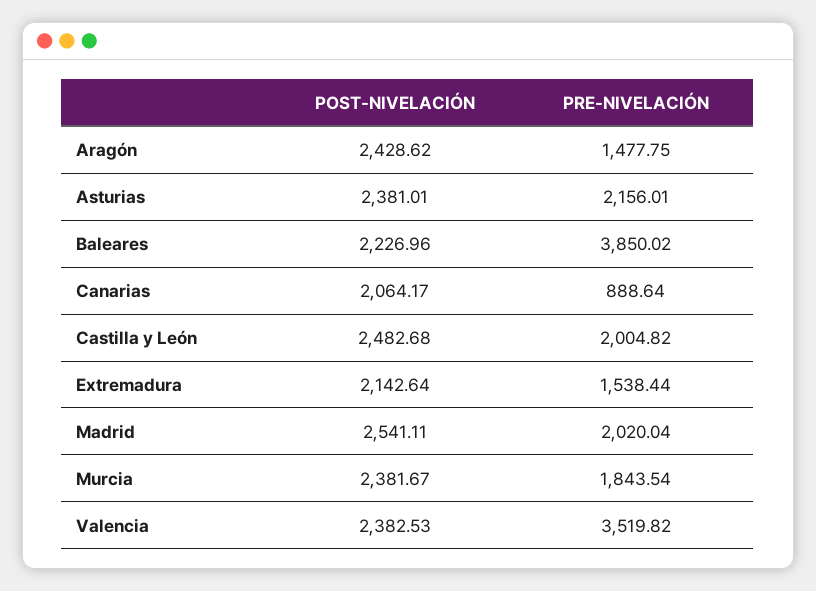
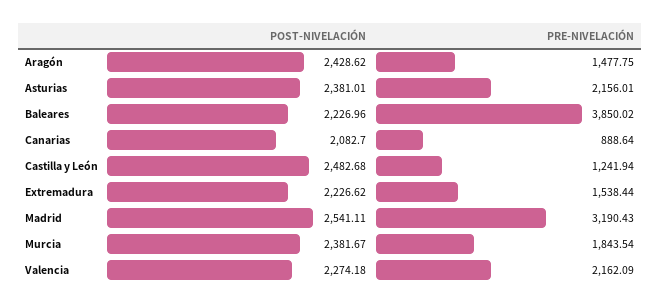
  {
    "POST-NIVELACIÓN": {
      "Aragón": 2428.62,
      "Asturias": 2381.01,
      "Baleares": 2226.96,
-     "Canarias": 2064.17,
+     "Canarias": 2082.7,
      "Castilla y León": 2482.68,
-     "Extremadura": 2142.64,
+     "Extremadura": 2226.62,
      "Madrid": 2541.11,
      "Murcia": 2381.67,
-     "Valencia": 2382.53
+     "Valencia": 2274.18
    },
    "PRE-NIVELACIÓN": {
      "Aragón": 1477.75,
      "Asturias": 2156.01,
      "Baleares": 3850.02,
      "Canarias": 888.64,
-     "Castilla y León": 2004.82,
+     "Castilla y León": 1241.94,
      "Extremadura": 1538.44,
-     "Madrid": 2020.04,
+     "Madrid": 3190.43,
      "Murcia": 1843.54,
-     "Valencia": 3519.82
+     "Valencia": 2162.09
    }
  }

